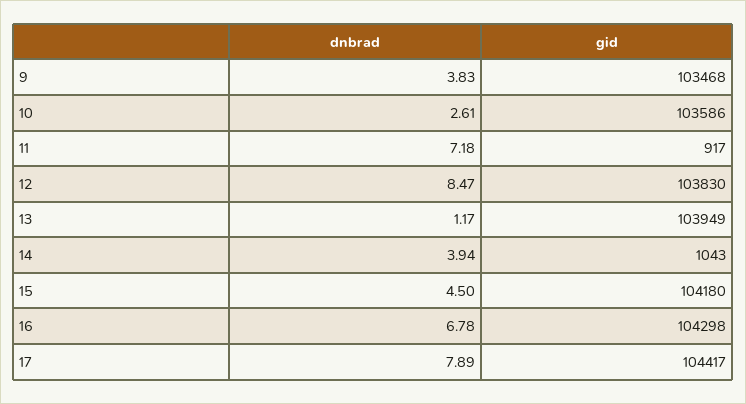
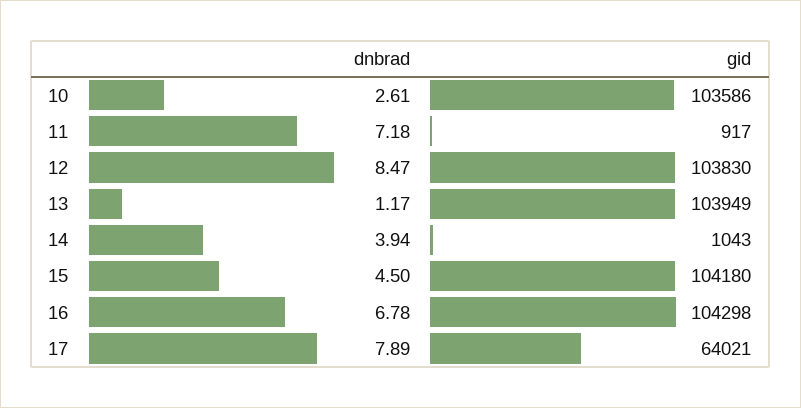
  {
    "dnbrad": {
-     "9": 3.83,
      "10": 2.61,
      "11": 7.18,
      "12": 8.47,
      "13": 1.17,
      "14": 3.94,
      "15": 4.5,
      "16": 6.78,
      "17": 7.89
    },
    "gid": {
-     "9": 103468,
      "10": 103586,
      "11": 917,
      "12": 103830,
      "13": 103949,
      "14": 1043,
      "15": 104180,
      "16": 104298,
-     "17": 104417
+     "17": 64021
    }
  }

